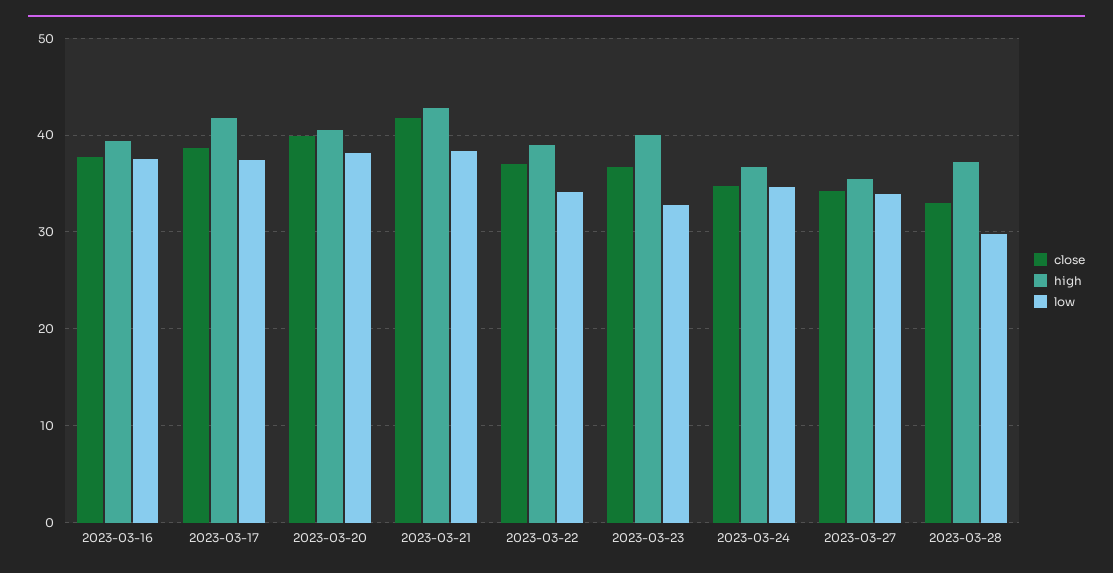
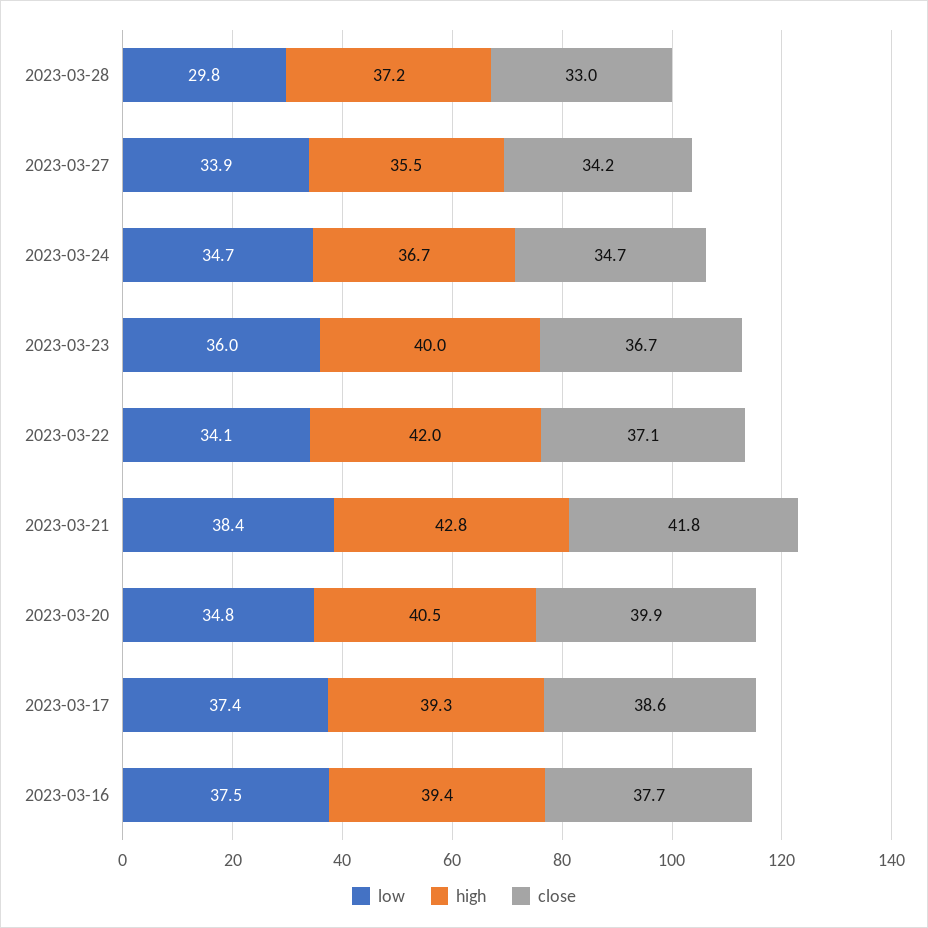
  {
    "close": {
      "2023-03-16": 37.7,
      "2023-03-17": 38.6,
      "2023-03-20": 39.9,
      "2023-03-21": 41.8,
      "2023-03-22": 37.1,
      "2023-03-23": 36.7,
      "2023-03-24": 34.7,
      "2023-03-27": 34.2,
      "2023-03-28": 33
    },
    "high": {
      "2023-03-16": 39.4,
-     "2023-03-17": 42,
+     "2023-03-17": 39.3,
      "2023-03-20": 40.5,
      "2023-03-21": 42.8,
-     "2023-03-22": 39,
+     "2023-03-22": 42,
      "2023-03-23": 40,
      "2023-03-24": 36.7,
      "2023-03-27": 35.5,
      "2023-03-28": 37.2
    },
    "low": {
      "2023-03-16": 37.5,
      "2023-03-17": 37.4,
-     "2023-03-20": 38,
+     "2023-03-20": 34.8,
      "2023-03-21": 38.4,
      "2023-03-22": 34.1,
-     "2023-03-23": 33,
+     "2023-03-23": 36,
      "2023-03-24": 34.7,
      "2023-03-27": 33.9,
      "2023-03-28": 29.8
    }
  }

